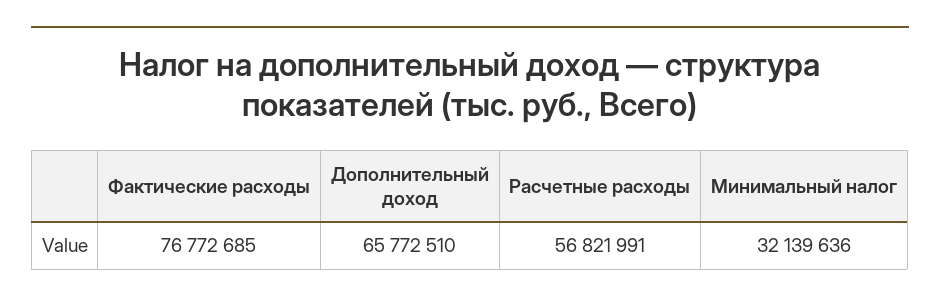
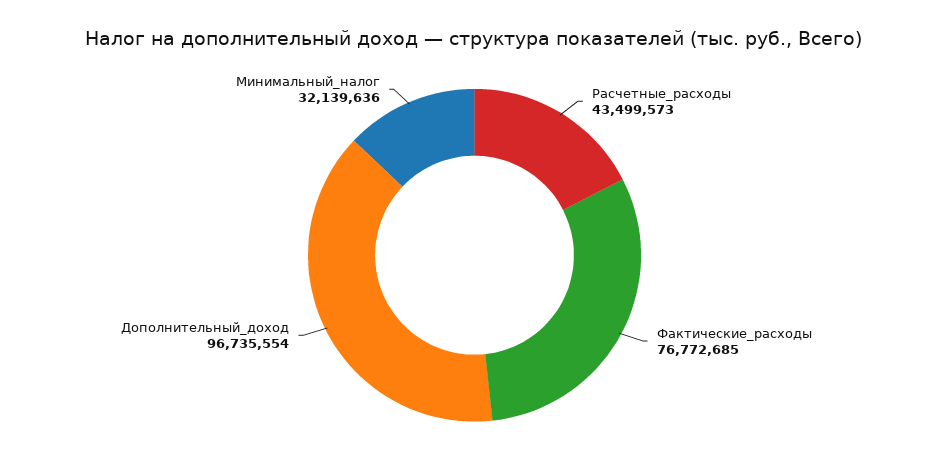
  {
    "Фактические расходы": 76772685,
-   "Дополнительный доход": 65772510,
+   "Дополнительный доход": 96735554,
-   "Расчетные расходы": 56821991,
+   "Расчетные расходы": 43499573,
    "Минимальный налог": 32139636
  }

